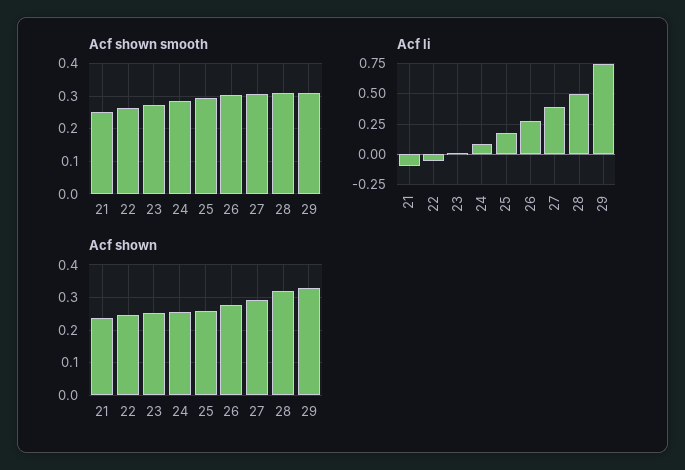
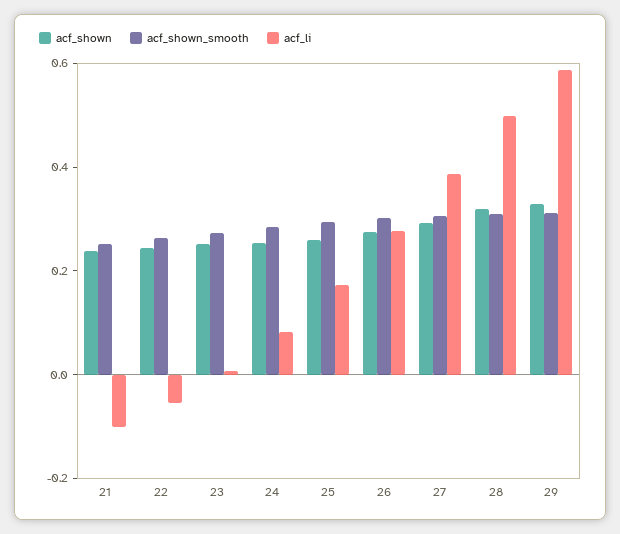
  {
    "Acf shown smooth": {
      "21": 0.26,
      "22": 0.26,
      "23": 0.28,
      "24": 0.28,
      "25": 0.3,
      "26": 0.3,
      "27": 0.3,
      "28": 0.3,
      "29": 0.32
    },
    "Acf li": {
      "21": -0.1,
      "22": -0.05,
      "23": 0,
      "24": 0.1,
      "25": 0.15,
      "26": 0.3,
      "27": 0.4,
      "28": 0.5,
-     "29": 0.75
+     "29": 0.6
    },
    "Acf shown": {
      "21": 0.24,
      "22": 0.24,
      "23": 0.26,
      "24": 0.26,
      "25": 0.26,
      "26": 0.28,
      "27": 0.3,
      "28": 0.32,
      "29": 0.34
    }
  }

